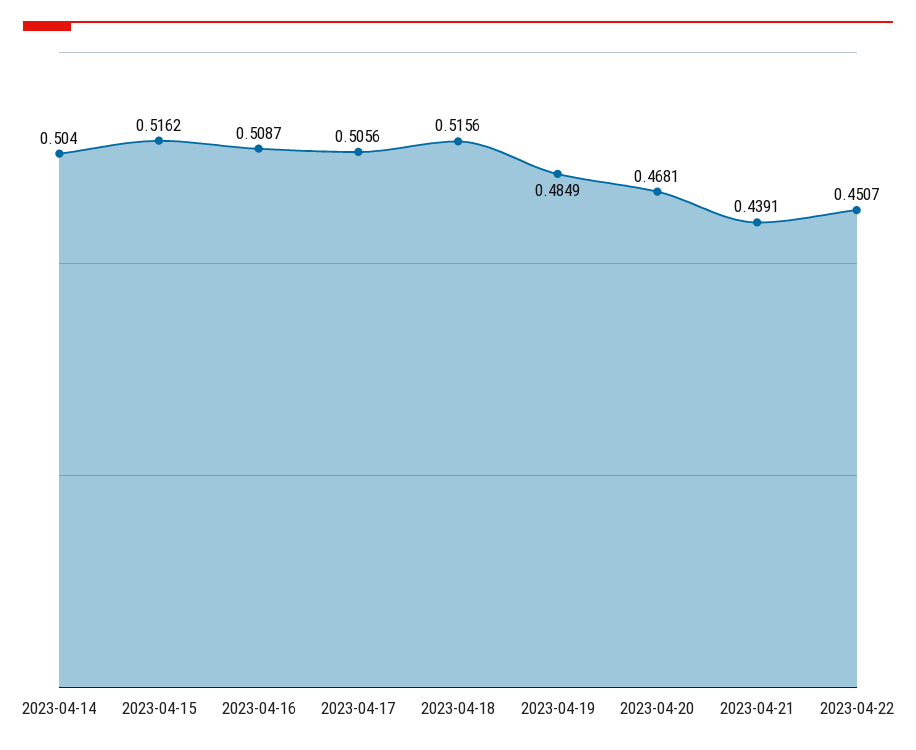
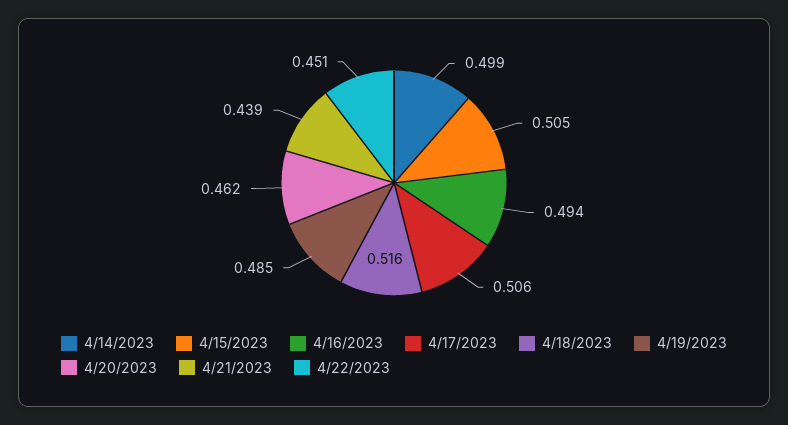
  {
-   "2023-04-14": 0.504,
+   "2023-04-14": 0.499,
-   "2023-04-15": 0.5162,
+   "2023-04-15": 0.505,
-   "2023-04-16": 0.5087,
+   "2023-04-16": 0.494,
    "2023-04-17": 0.5056,
    "2023-04-18": 0.5156,
    "2023-04-19": 0.4849,
-   "2023-04-20": 0.4681,
+   "2023-04-20": 0.462,
    "2023-04-21": 0.4391,
    "2023-04-22": 0.4507
  }

